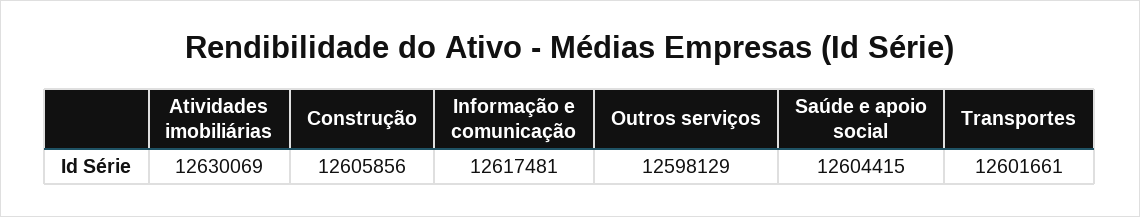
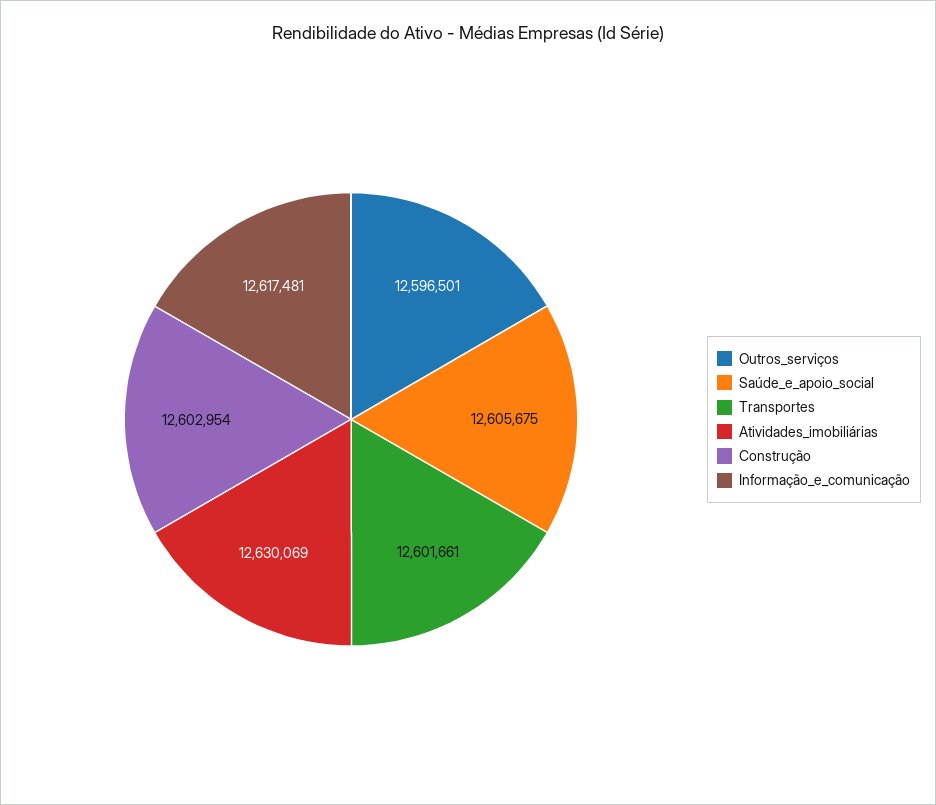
  {
    "Atividades imobiliárias": 12630069,
-   "Construção": 12605856,
+   "Construção": 12602954,
    "Informação e comunicação": 12617481,
-   "Outros serviços": 12598129,
+   "Outros serviços": 12596501,
-   "Saúde e apoio social": 12604415,
+   "Saúde e apoio social": 12605675,
    "Transportes": 12601661
  }

